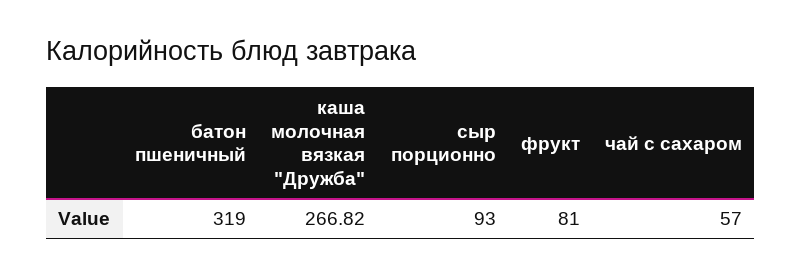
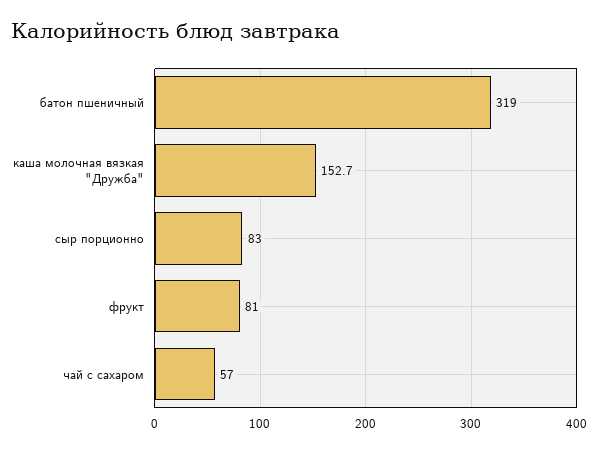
  {
    "батон пшеничный": 319,
-   "каша молочная вязкая \"Дружба\"": 266.82,
+   "каша молочная вязкая \"Дружба\"": 152.7,
-   "сыр порционно": 93,
+   "сыр порционно": 83,
    "фрукт": 81,
    "чай с сахаром": 57
  }

